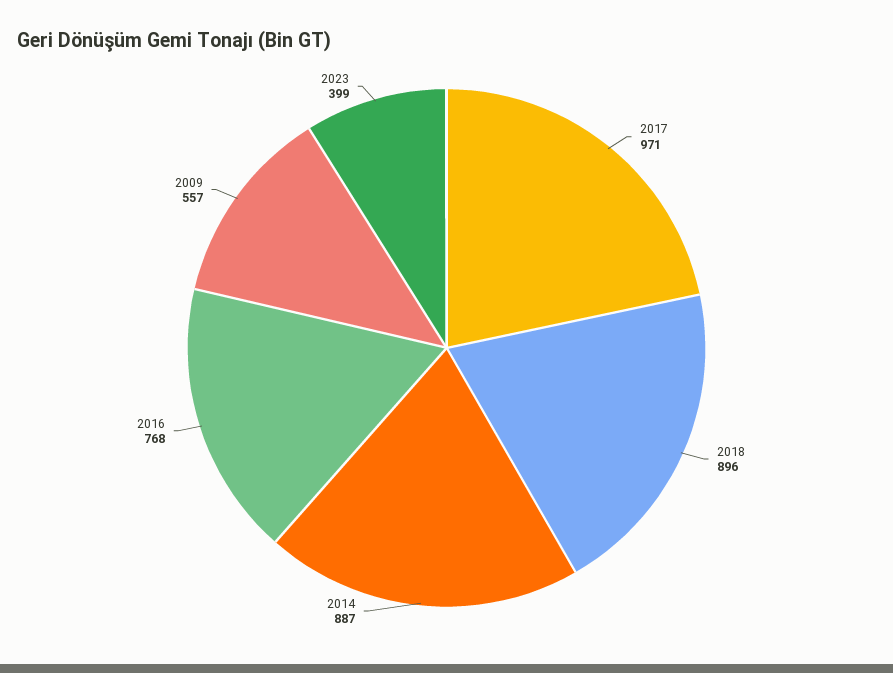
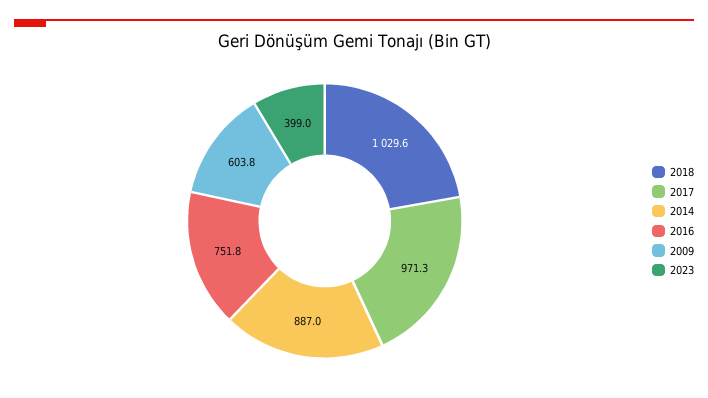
  {
    "2017": 971.3,
-   "2018": 896,
+   "2018": 1029.6,
    "2014": 887,
-   "2016": 768,
+   "2016": 751.8,
-   "2009": 557,
+   "2009": 603.8,
    "2023": 399
  }

